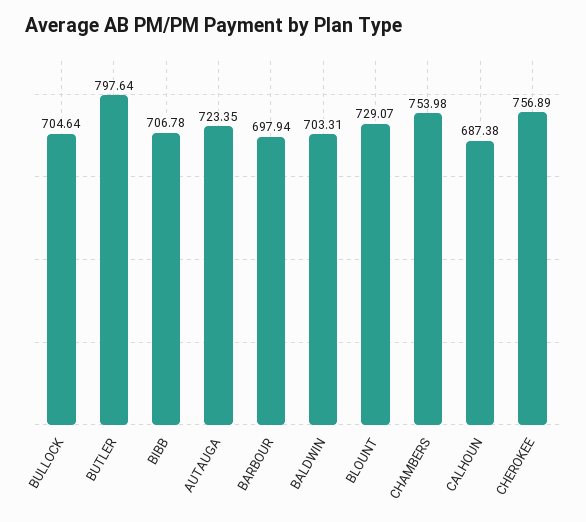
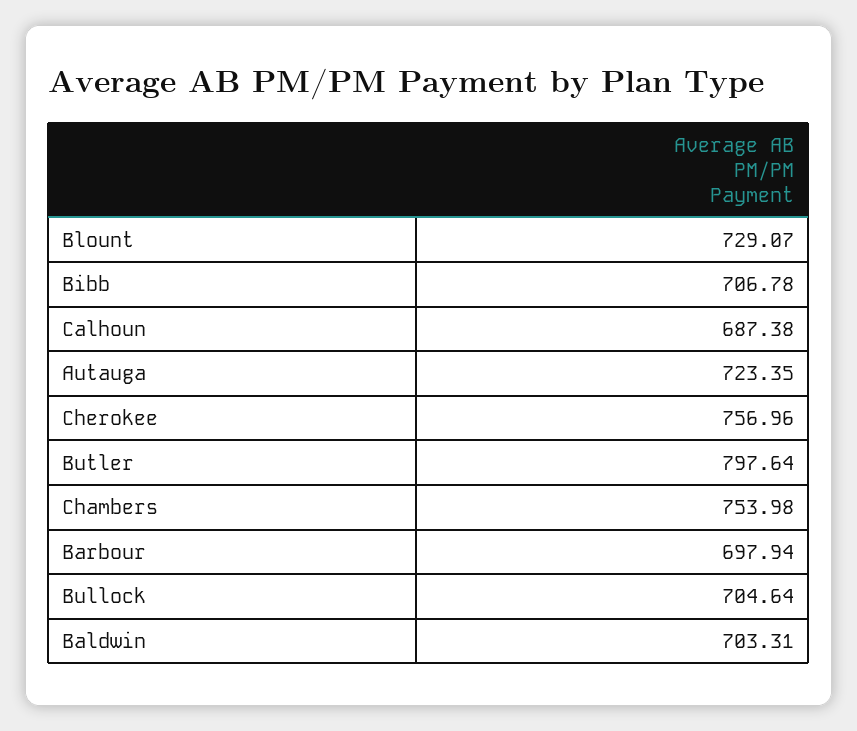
  {
    "BULLOCK": 704.64,
    "BUTLER": 797.64,
    "BIBB": 706.78,
    "AUTAUGA": 723.35,
    "BARBOUR": 697.94,
    "BALDWIN": 703.31,
    "BLOUNT": 729.07,
    "CHAMBERS": 753.98,
    "CALHOUN": 687.38,
-   "CHEROKEE": 756.89
+   "CHEROKEE": 756.96
  }

